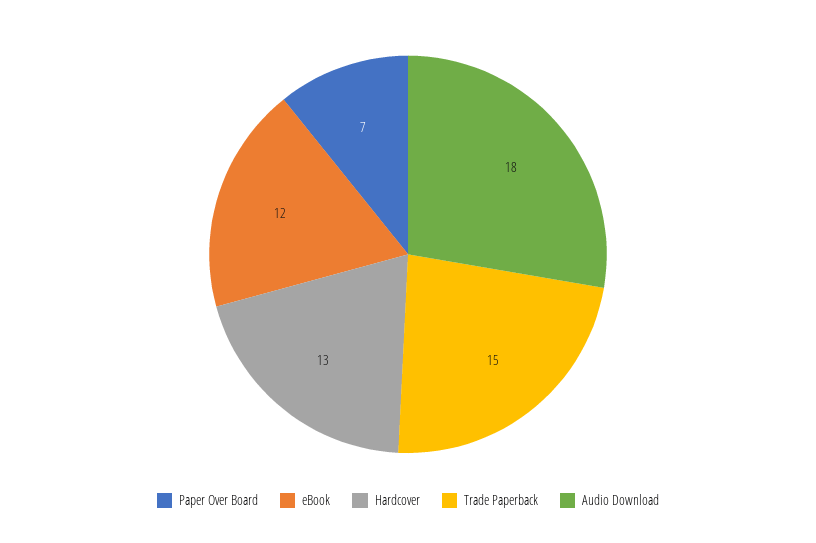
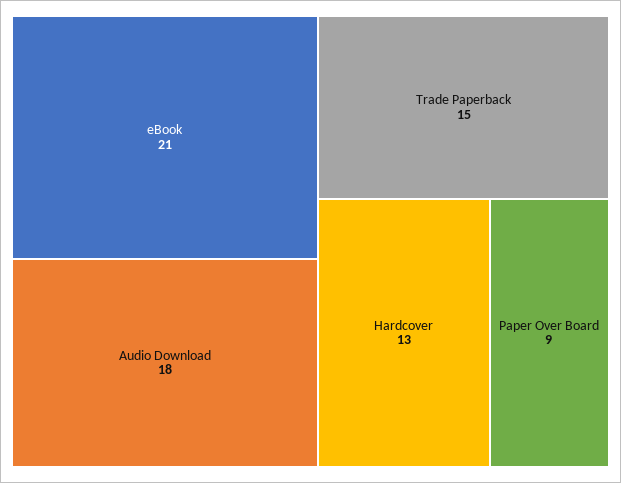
  {
-   "Paper Over Board": 7,
+   "Paper Over Board": 9,
-   "eBook": 12,
+   "eBook": 21,
    "Hardcover": 13,
    "Trade Paperback": 15,
    "Audio Download": 18
  }

